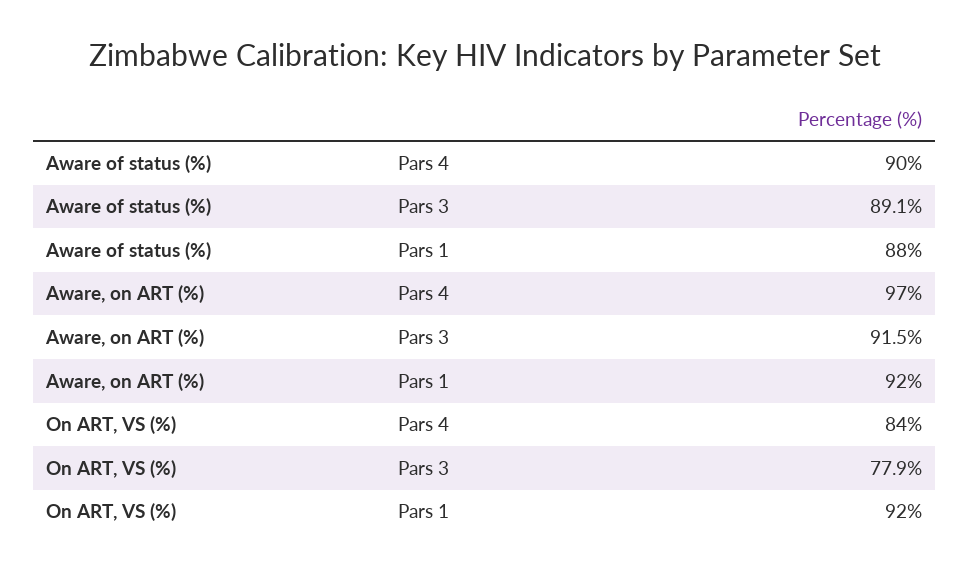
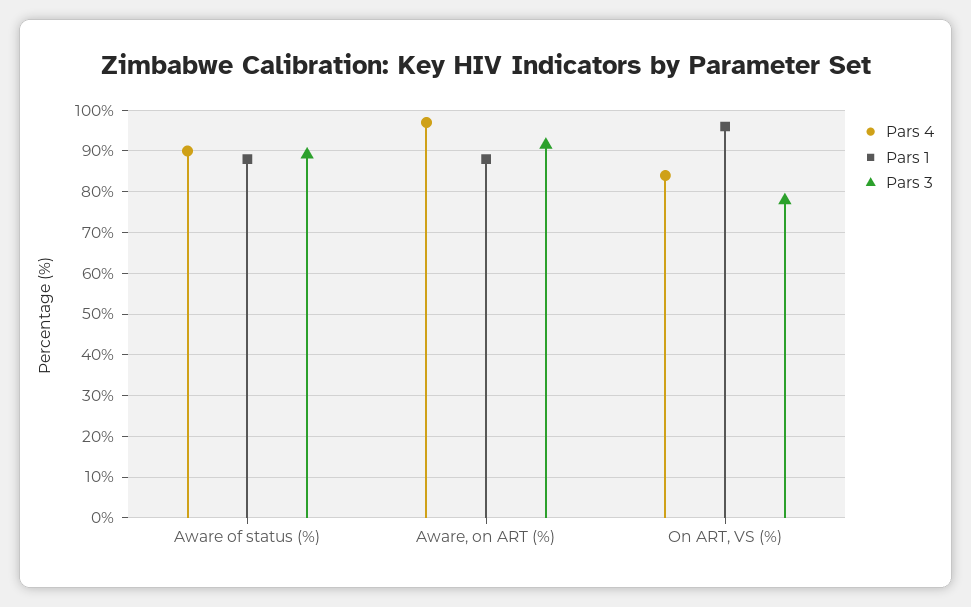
  {
    "Pars 4": {
      "Aware of status (%)": 90,
      "Aware, on ART (%)": 97,
      "On ART, VS (%)": 84
    },
    "Pars 3": {
      "Aware of status (%)": 89.1,
      "Aware, on ART (%)": 91.5,
      "On ART, VS (%)": 77.9
    },
    "Pars 1": {
      "Aware of status (%)": 88,
-     "Aware, on ART (%)": 92,
+     "Aware, on ART (%)": 88,
-     "On ART, VS (%)": 92
+     "On ART, VS (%)": 96
    }
  }

